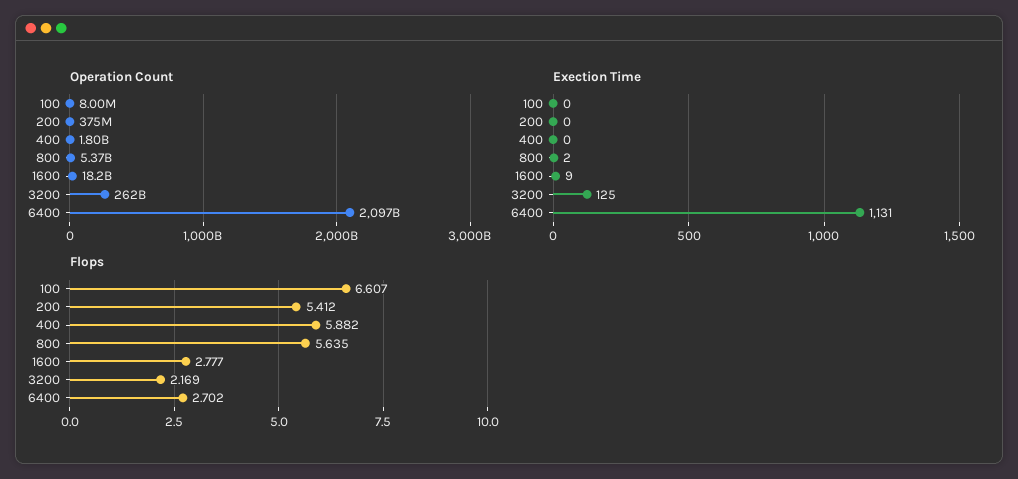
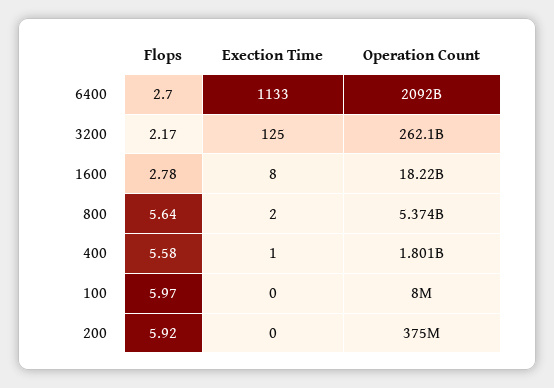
  {
    "Operation Count": {
      "100": 8000000,
      "200": 375000000,
      "400": 1801000000,
      "800": 5374000000,
      "1600": 18220000000,
      "3200": 262100000000,
-     "6400": 2097000000000
+     "6400": 2092000000000
    },
    "Exection Time": {
      "100": 0,
      "200": 0,
-     "400": 0,
+     "400": 1,
      "800": 2,
-     "1600": 9,
+     "1600": 8,
      "3200": 125,
-     "6400": 1131
+     "6400": 1133
    },
    "Flops": {
-     "100": 6.607,
+     "100": 5.97,
-     "200": 5.412,
+     "200": 5.92,
-     "400": 5.882,
+     "400": 5.58,
      "800": 5.635,
      "1600": 2.777,
      "3200": 2.169,
      "6400": 2.702
    }
  }

